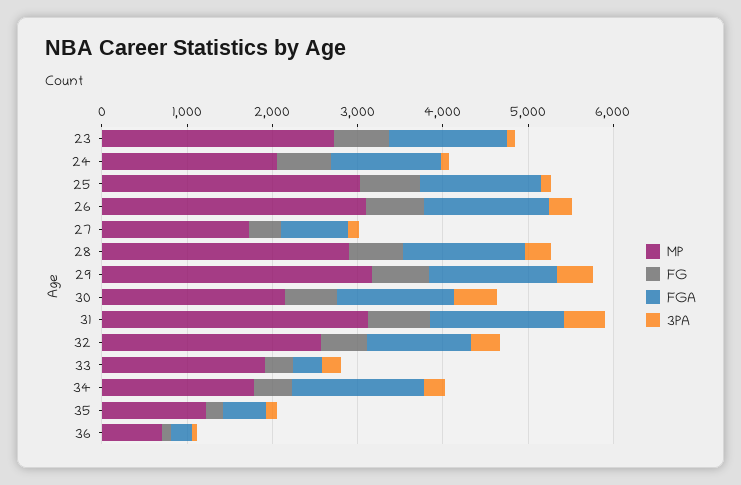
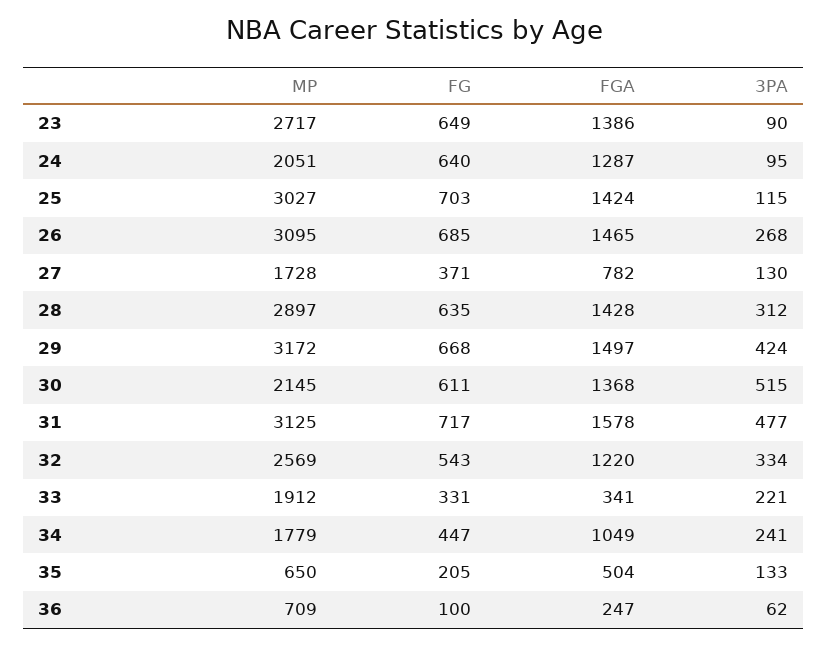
  {
    "MP": {
      "23": 2717,
      "24": 2051,
      "25": 3027,
      "26": 3095,
      "27": 1728,
      "28": 2897,
      "29": 3172,
      "30": 2145,
      "31": 3125,
      "32": 2569,
      "33": 1912,
      "34": 1779,
-     "35": 1200,
+     "35": 650,
      "36": 709
    },
    "FG": {
      "23": 649,
      "24": 640,
      "25": 703,
      "26": 685,
      "27": 371,
      "28": 635,
      "29": 668,
      "30": 611,
      "31": 717,
      "32": 543,
      "33": 331,
      "34": 447,
      "35": 205,
      "36": 100
    },
    "FGA": {
      "23": 1386,
      "24": 1287,
      "25": 1424,
      "26": 1465,
      "27": 782,
      "28": 1428,
      "29": 1497,
      "30": 1368,
      "31": 1578,
      "32": 1220,
      "33": 341,
-     "34": 1600,
+     "34": 1049,
      "35": 504,
      "36": 247
    },
    "3PA": {
      "23": 90,
      "24": 95,
      "25": 115,
      "26": 268,
      "27": 130,
      "28": 312,
      "29": 424,
      "30": 515,
      "31": 477,
      "32": 334,
      "33": 221,
      "34": 241,
      "35": 133,
      "36": 62
    }
  }

